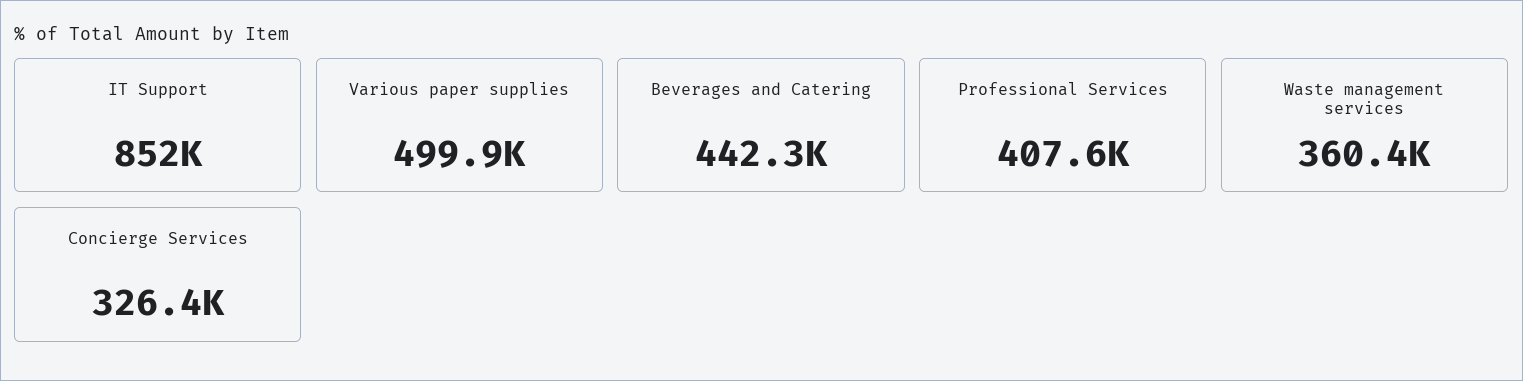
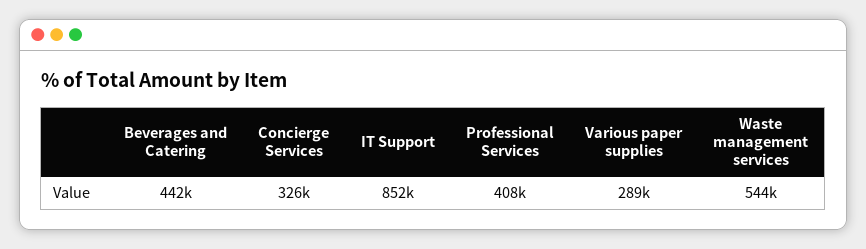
  {
    "IT Support": 852000,
-   "Various paper supplies": 499900,
+   "Various paper supplies": 289000,
    "Beverages and Catering": 442300,
    "Professional Services": 407600,
-   "Waste management services": 360400,
+   "Waste management services": 544000,
    "Concierge Services": 326400
  }

